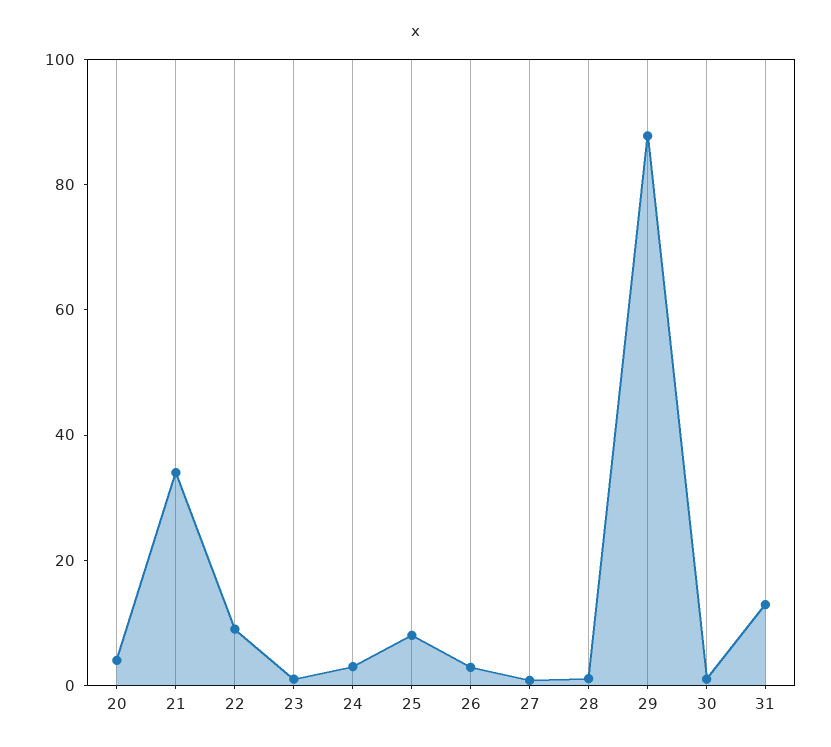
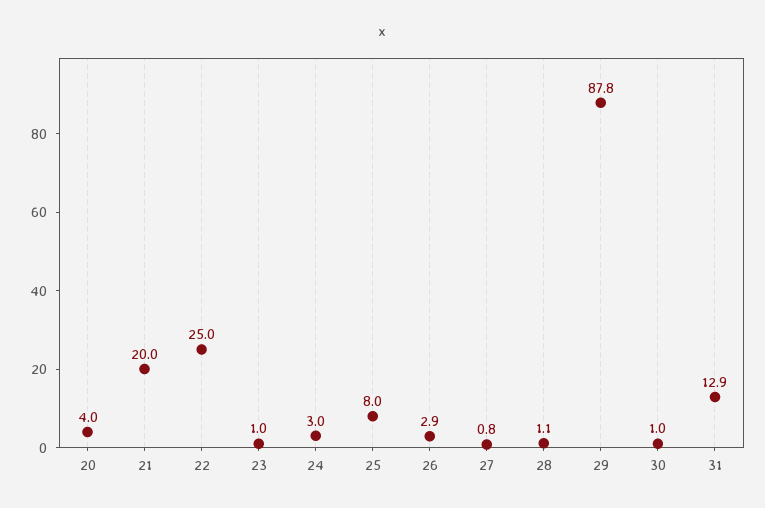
  {
    "20": 4,
-   "21": 35,
+   "21": 20,
-   "22": 10,
+   "22": 25,
    "23": 1,
    "24": 3,
    "25": 8,
    "26": 2.9,
    "27": 0.8,
    "28": 1.1,
    "29": 87.8,
    "30": 1,
    "31": 12.9
  }

